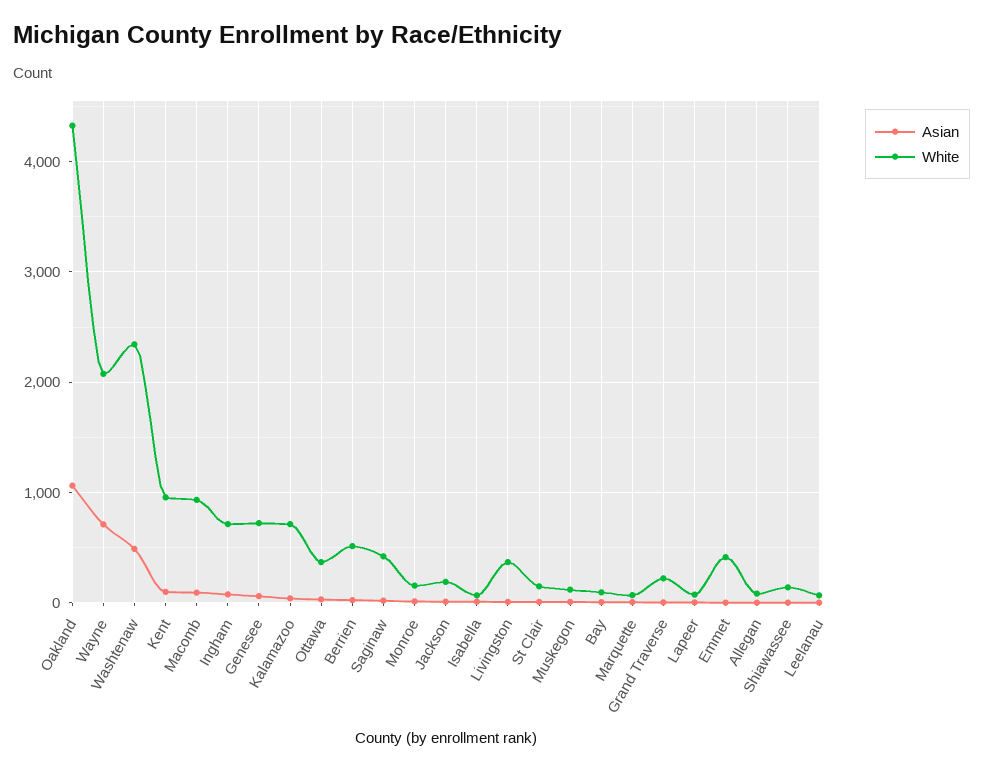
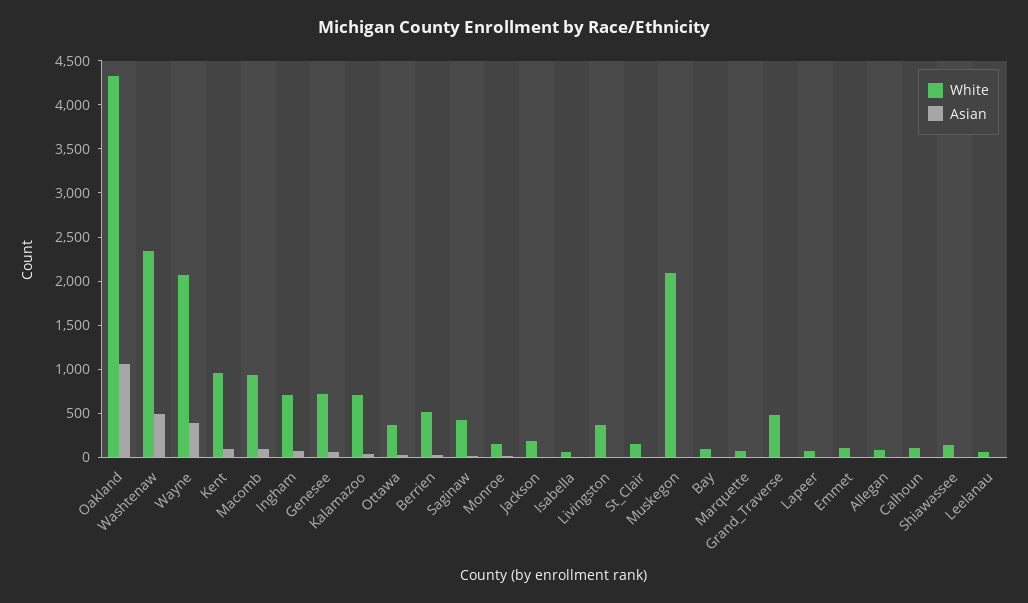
  {
    "Asian": {
      "Oakland": 1100,
-     "Wayne": 700,
+     "Wayne": 400,
      "Washtenaw": 500,
      "Kent": 100,
      "Macomb": 100,
      "Ingham": 100,
      "Genesee": 100,
      "Kalamazoo": 0,
      "Ottawa": 0,
      "Berrien": 0,
      "Saginaw": 0,
      "Monroe": 0,
      "Jackson": 0,
      "Isabella": 0,
      "Livingston": 0,
      "St Clair": 0,
      "Muskegon": 0,
      "Bay": 0,
      "Marquette": 0,
      "Grand Traverse": 0,
      "Lapeer": 0,
      "Emmet": 0,
      "Allegan": 0,
      "Shiawassee": 0,
-     "Leelanau": 0
+     "Leelanau": 0,
+     "Calhoun": 0
    },
    "White": {
      "Oakland": 4300,
      "Wayne": 2100,
      "Washtenaw": 2300,
      "Kent": 1000,
      "Macomb": 900,
      "Ingham": 700,
      "Genesee": 700,
      "Kalamazoo": 700,
      "Ottawa": 400,
      "Berrien": 500,
      "Saginaw": 400,
      "Monroe": 200,
      "Jackson": 200,
      "Isabella": 100,
      "Livingston": 400,
      "St Clair": 100,
-     "Muskegon": 100,
+     "Muskegon": 2100,
      "Bay": 100,
      "Marquette": 100,
-     "Grand Traverse": 200,
+     "Grand Traverse": 500,
      "Lapeer": 100,
-     "Emmet": 400,
+     "Emmet": 100,
      "Allegan": 100,
      "Shiawassee": 100,
-     "Leelanau": 100
+     "Leelanau": 100,
+     "Calhoun": 100
    }
  }

